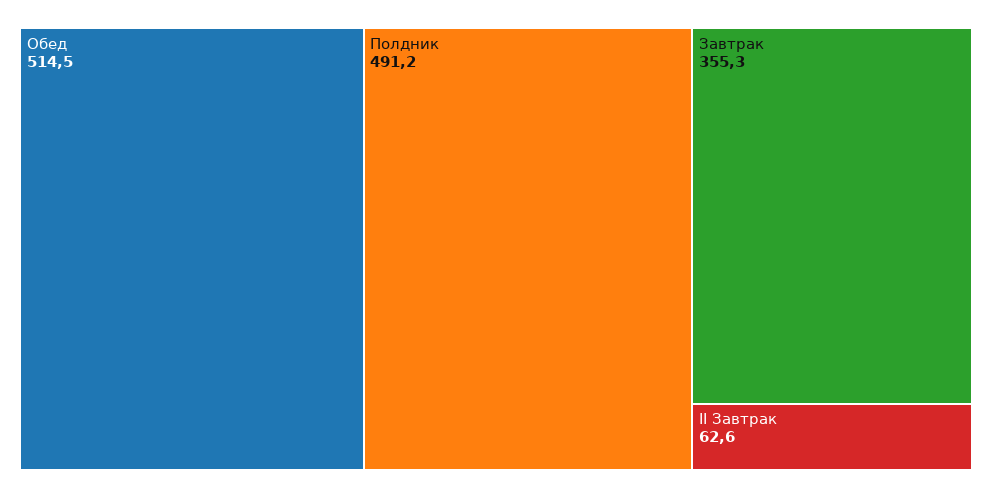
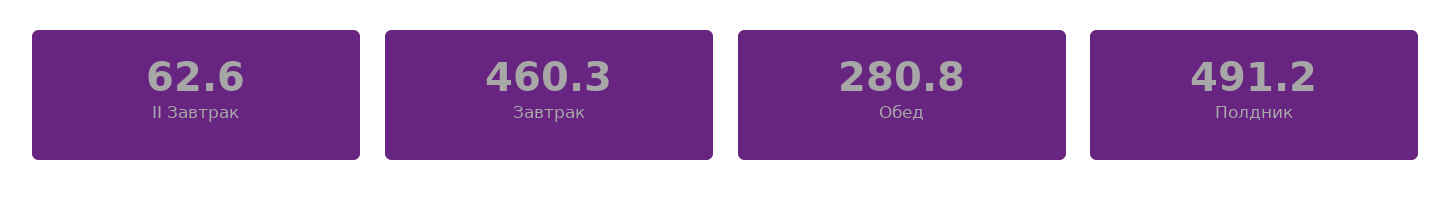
  {
-   "Обед": 514.5,
+   "Обед": 280.8,
    "Полдник": 491.2,
-   "Завтрак": 355.3,
+   "Завтрак": 460.3,
    "II Завтрак": 62.6
  }

